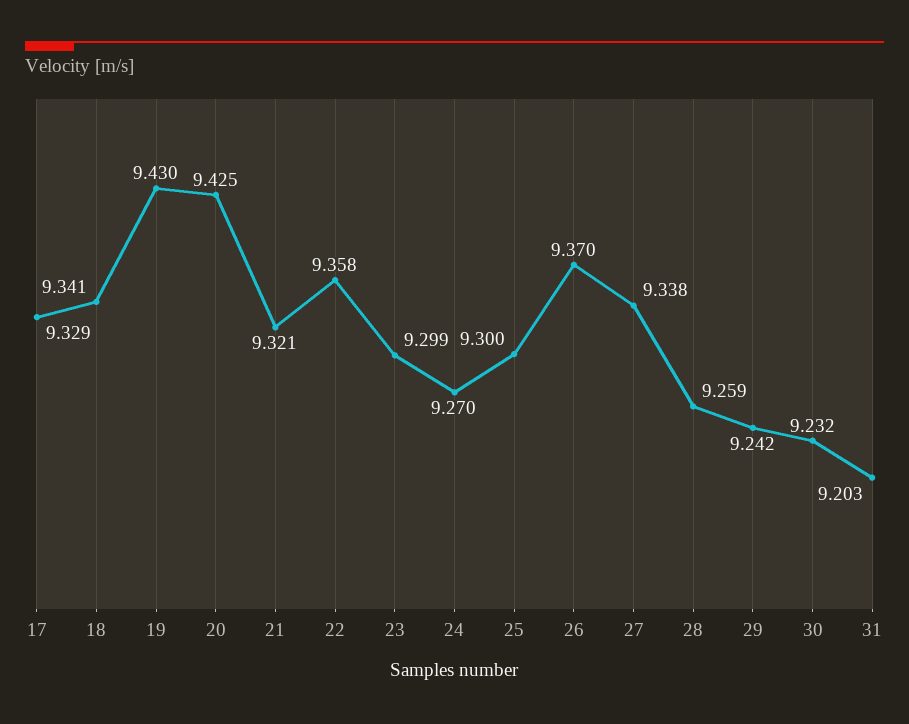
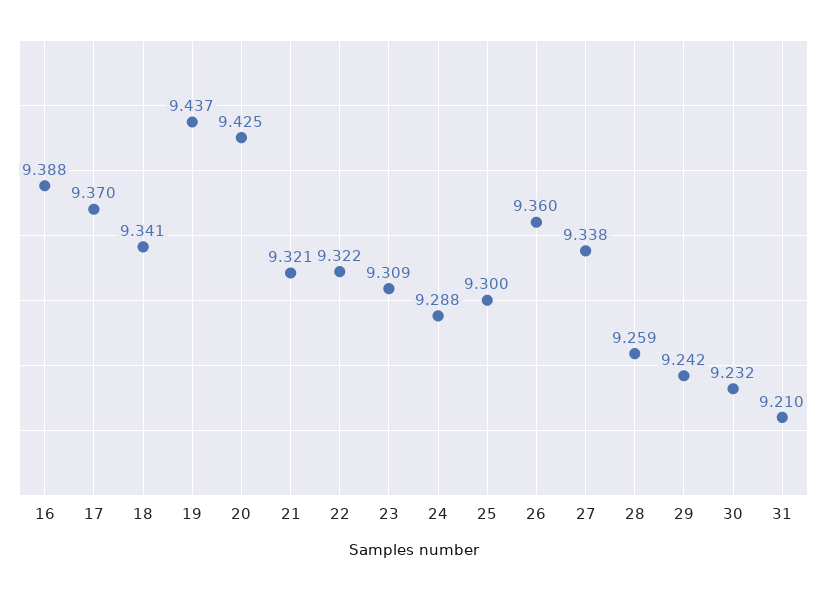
  {
-   "17": 9.329,
+   "17": 9.37,
    "18": 9.341,
-   "19": 9.43,
+   "19": 9.437,
    "20": 9.425,
    "21": 9.321,
-   "22": 9.358,
+   "22": 9.322,
-   "23": 9.299,
+   "23": 9.309,
-   "24": 9.27,
+   "24": 9.288,
    "25": 9.3,
-   "26": 9.37,
+   "26": 9.36,
    "27": 9.338,
    "28": 9.259,
    "29": 9.242,
    "30": 9.232,
-   "31": 9.203
+   "31": 9.21,
+   "16": 9.388
  }

